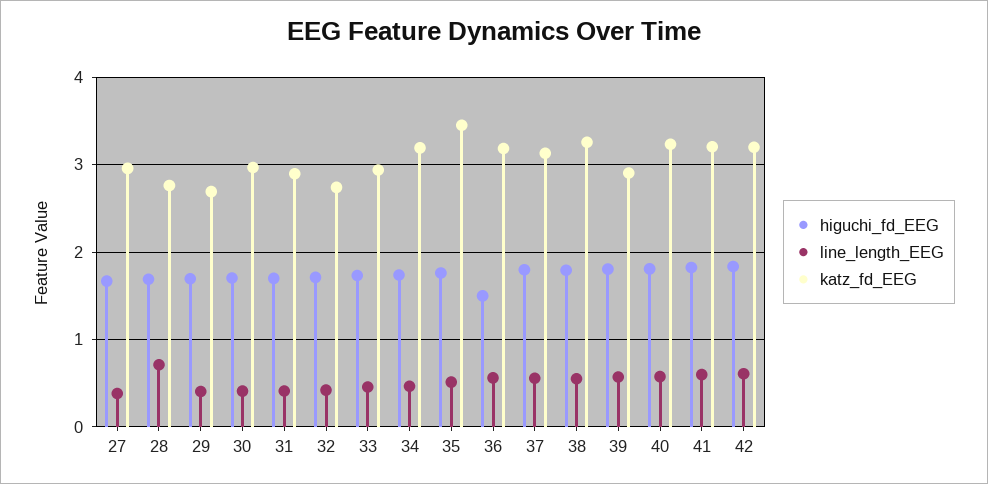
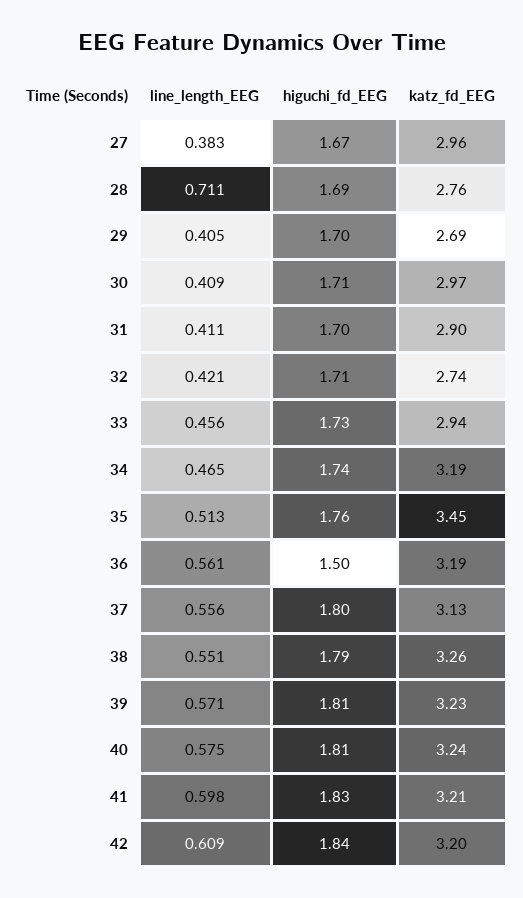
  {
    "higuchi_fd_EEG": {
      "27": 1.67,
      "28": 1.69,
      "29": 1.7,
      "30": 1.71,
      "31": 1.7,
      "32": 1.71,
      "33": 1.73,
      "34": 1.74,
      "35": 1.76,
      "36": 1.5,
      "37": 1.8,
      "38": 1.79,
      "39": 1.81,
      "40": 1.81,
      "41": 1.83,
      "42": 1.84
    },
    "line_length_EEG": {
      "27": 0.383,
      "28": 0.711,
      "29": 0.405,
      "30": 0.409,
      "31": 0.411,
      "32": 0.421,
      "33": 0.456,
      "34": 0.465,
      "35": 0.513,
      "36": 0.561,
      "37": 0.556,
      "38": 0.551,
      "39": 0.571,
      "40": 0.575,
      "41": 0.598,
      "42": 0.609
    },
    "katz_fd_EEG": {
      "27": 2.96,
      "28": 2.76,
      "29": 2.69,
      "30": 2.97,
      "31": 2.9,
      "32": 2.74,
      "33": 2.94,
      "34": 3.19,
      "35": 3.45,
      "36": 3.19,
      "37": 3.13,
      "38": 3.26,
-     "39": 2.9,
+     "39": 3.23,
      "40": 3.24,
      "41": 3.21,
      "42": 3.2
    }
  }

